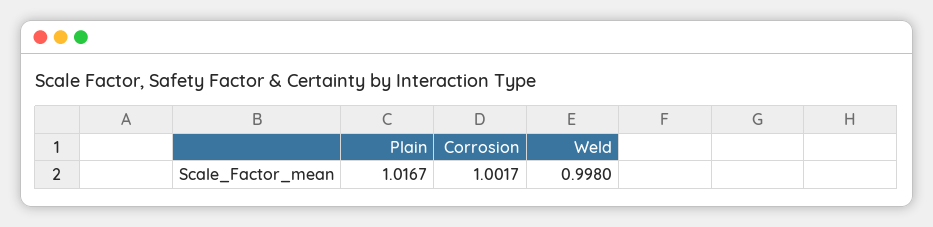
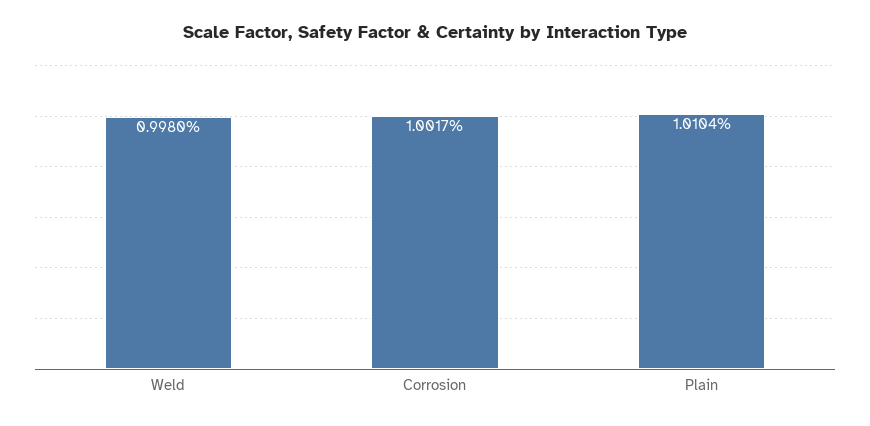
  {
-   "Plain": 1.0167,
+   "Plain": 1.0104,
    "Corrosion": 1.0017,
    "Weld": 0.998
  }

